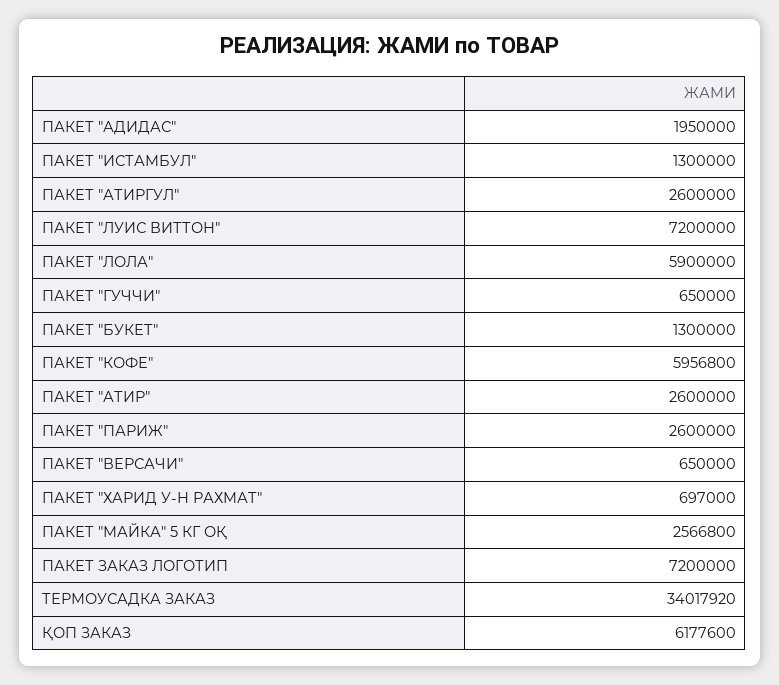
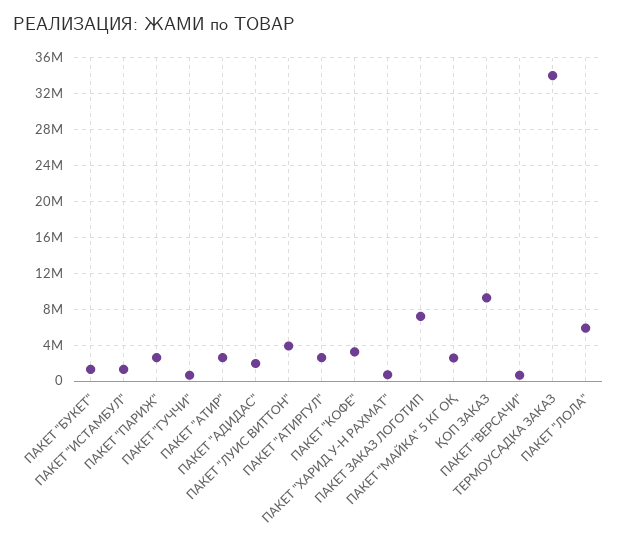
  {
    "ПАКЕТ \"АДИДАС\"": 1950000,
    "ПАКЕТ \"ИСТАМБУЛ\"": 1300000,
    "ПАКЕТ \"АТИРГУЛ\"": 2600000,
-   "ПАКЕТ \"ЛУИС ВИТТОН\"": 7200000,
+   "ПАКЕТ \"ЛУИС ВИТТОН\"": 4000000,
    "ПАКЕТ \"ЛОЛА\"": 5900000,
    "ПАКЕТ \"ГУЧЧИ\"": 650000,
    "ПАКЕТ \"БУКЕТ\"": 1300000,
-   "ПАКЕТ \"КОФЕ\"": 5956800,
+   "ПАКЕТ \"КОФЕ\"": 3000000,
    "ПАКЕТ \"АТИР\"": 2600000,
    "ПАКЕТ \"ПАРИЖ\"": 2600000,
    "ПАКЕТ \"ВЕРСАЧИ\"": 650000,
    "ПАКЕТ \"ХАРИД У-Н РАХМАТ\"": 697000,
    "ПАКЕТ \"МАЙКА\" 5 КГ ОҚ": 2566800,
    "ПАКЕТ ЗАКАЗ ЛОГОТИП": 7200000,
    "ТЕРМОУСАДКА ЗАКАЗ": 34017920,
-   "ҚОП ЗАКАЗ": 6177600
+   "ҚОП ЗАКАЗ": 9000000
  }

